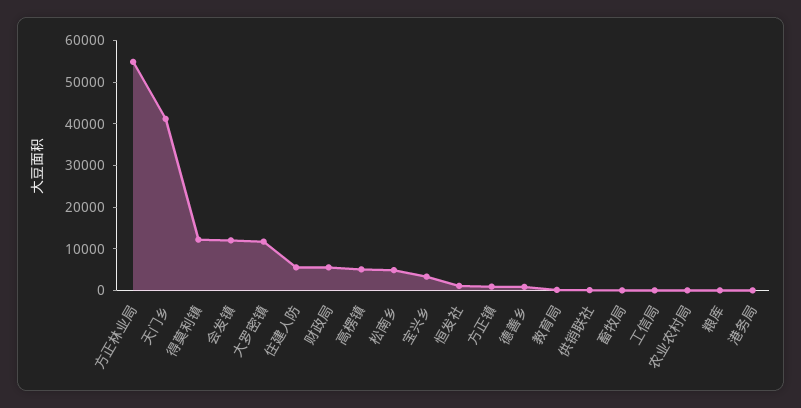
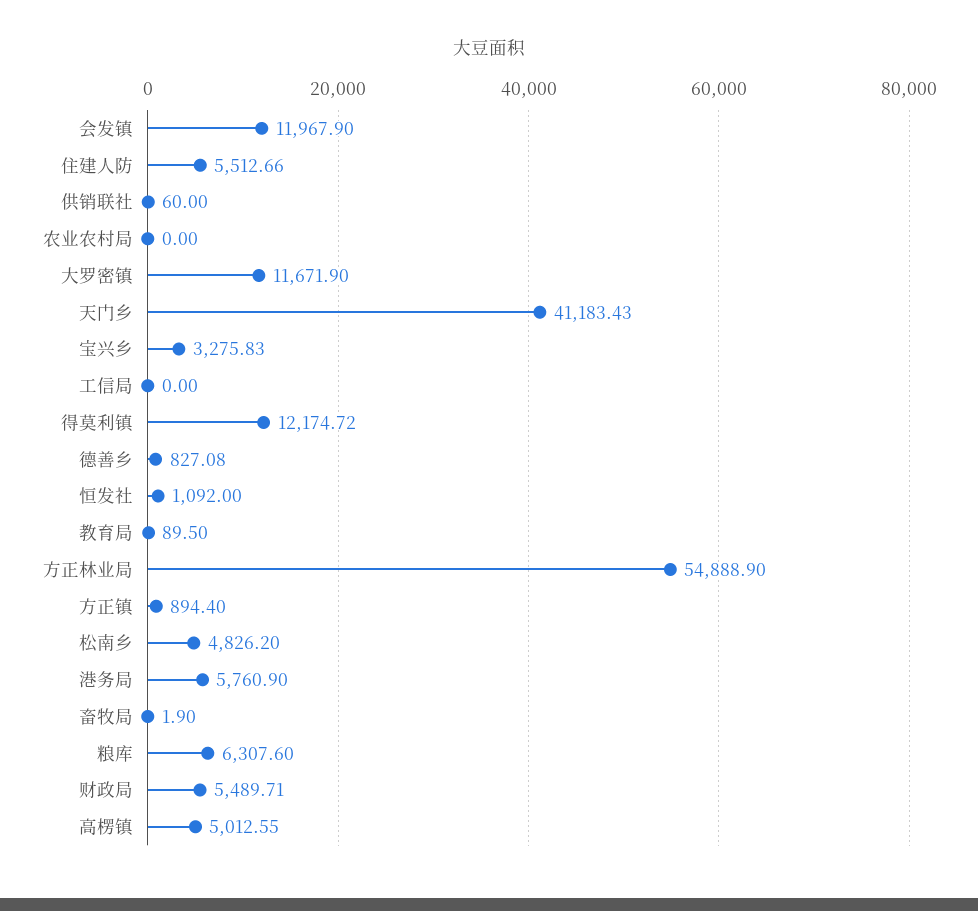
  {
    "方正林业局": 54888.9,
    "天门乡": 41183.43,
    "得莫利镇": 12174.72,
    "会发镇": 11967.9,
    "大罗密镇": 11671.9,
    "住建人防": 5512.66,
    "财政局": 5489.71,
    "高楞镇": 5012.55,
    "松南乡": 4826.2,
    "宝兴乡": 3275.83,
    "恒发社": 1092,
    "方正镇": 894.4,
    "德善乡": 827.08,
    "教育局": 89.5,
    "供销联社": 60,
    "畜牧局": 1.9,
    "工信局": 0,
    "农业农村局": 0,
-   "粮库": 0,
+   "粮库": 6307.6,
-   "港务局": 0
+   "港务局": 5760.9
  }

